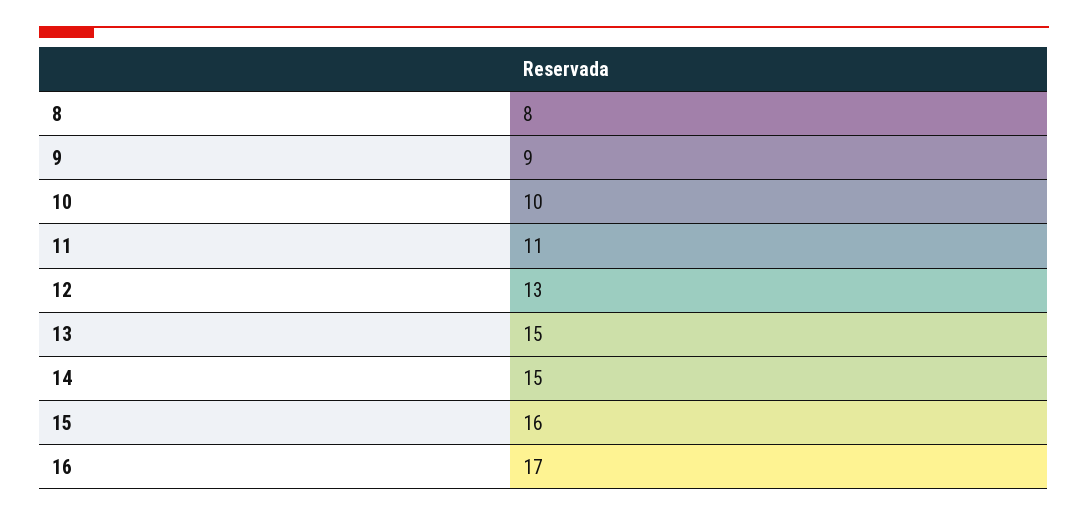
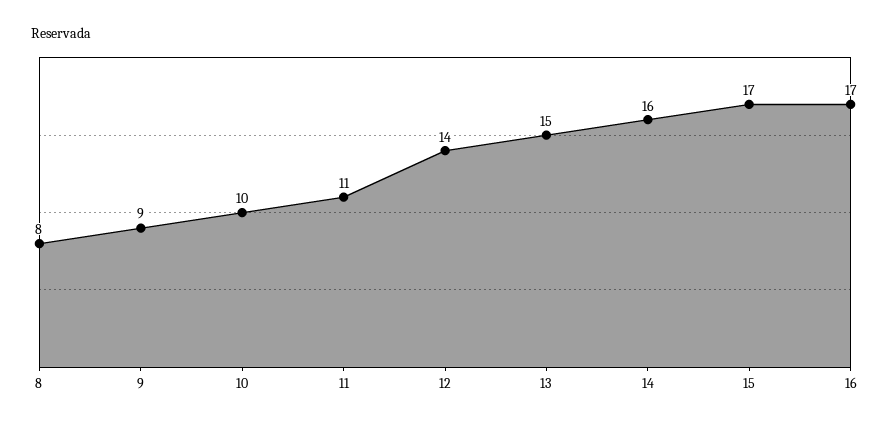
  {
    "8": 8,
    "9": 9,
    "10": 10,
    "11": 11,
-   "12": 13,
+   "12": 14,
    "13": 15,
-   "14": 15,
+   "14": 16,
-   "15": 16,
+   "15": 17,
    "16": 17
  }

